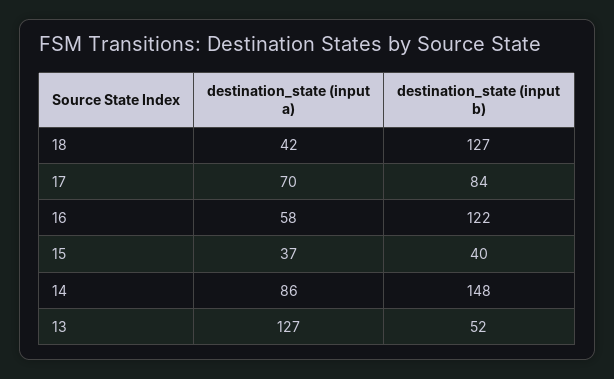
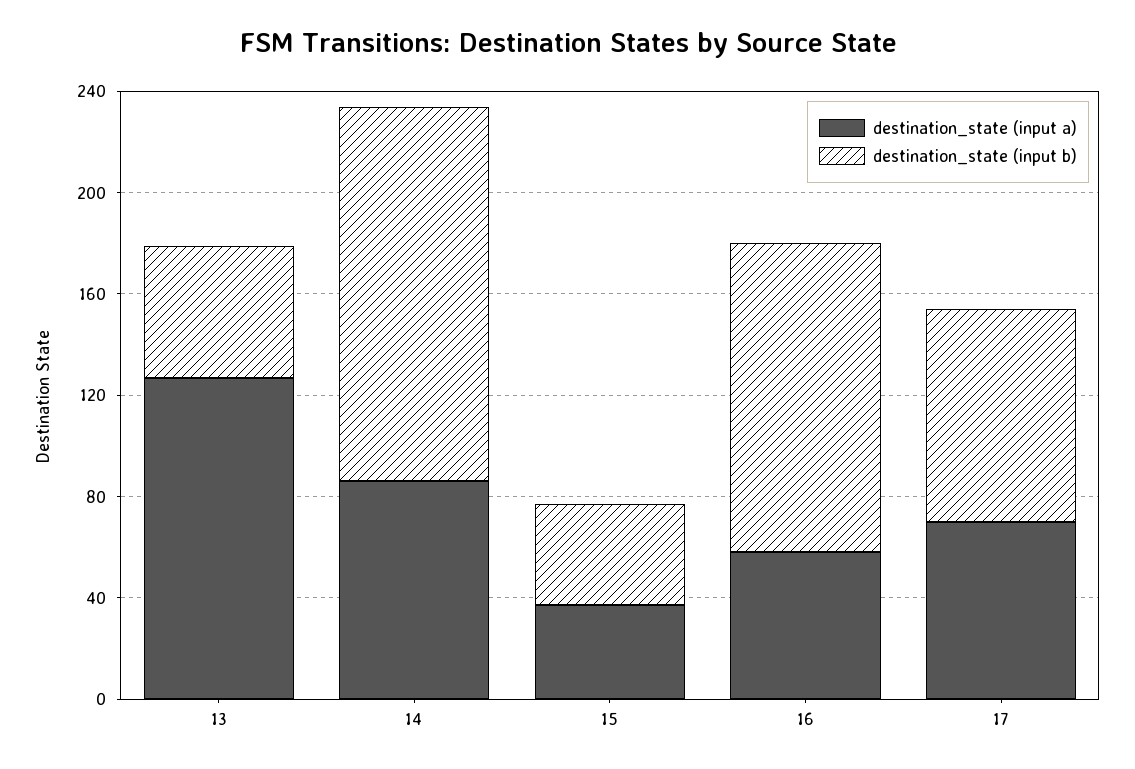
  {
    "destination_state (input a)": {
-     "18": 42,
      "17": 70,
      "16": 58,
      "15": 37,
      "14": 86,
      "13": 127
    },
    "destination_state (input b)": {
-     "18": 127,
      "17": 84,
      "16": 122,
      "15": 40,
      "14": 148,
      "13": 52
    }
  }

